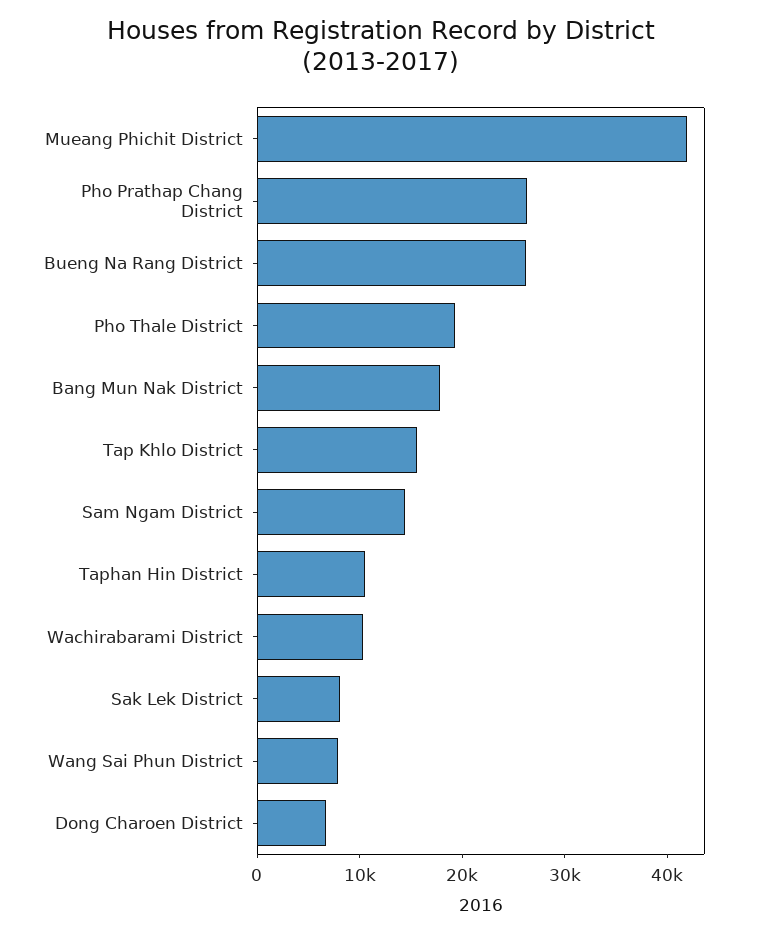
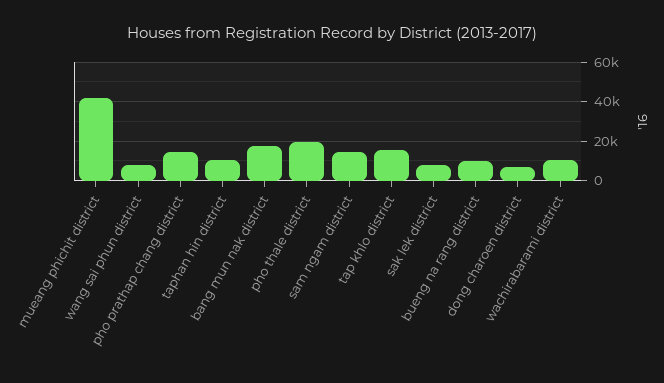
  {
    "Mueang Phichit District": 42000,
-   "Pho Prathap Chang District": 26000,
+   "Pho Prathap Chang District": 15000,
-   "Bueng Na Rang District": 26000,
+   "Bueng Na Rang District": 10000,
    "Pho Thale District": 20000,
    "Bang Mun Nak District": 18000,
    "Tap Khlo District": 16000,
    "Sam Ngam District": 14000,
    "Taphan Hin District": 10000,
    "Wachirabarami District": 10000,
    "Sak Lek District": 8000,
    "Wang Sai Phun District": 8000,
    "Dong Charoen District": 6000
  }

